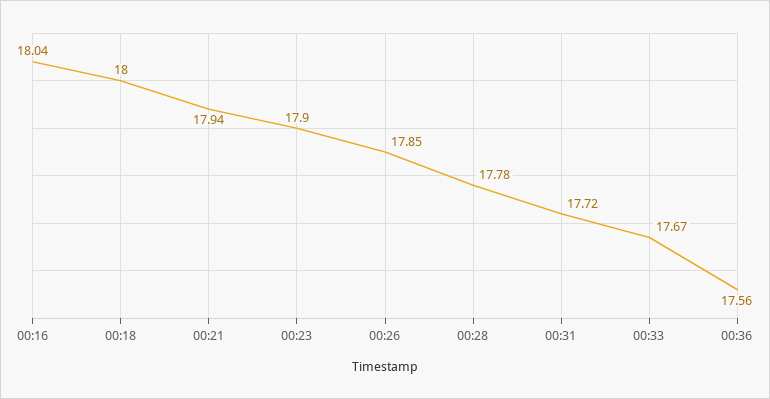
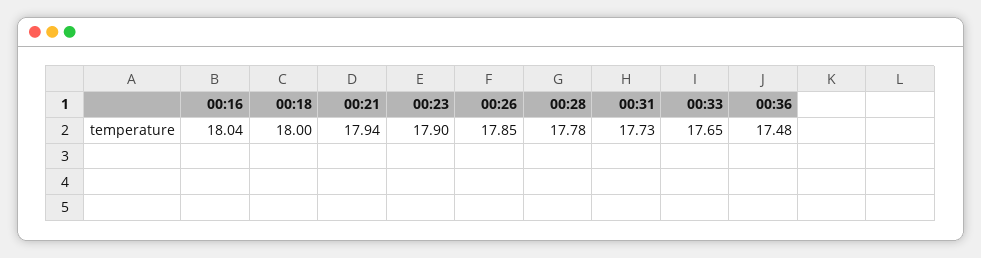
  {
    "00:16": 18.04,
    "00:18": 18,
    "00:21": 17.94,
    "00:23": 17.9,
    "00:26": 17.85,
    "00:28": 17.78,
-   "00:31": 17.72,
+   "00:31": 17.73,
-   "00:33": 17.67,
+   "00:33": 17.65,
-   "00:36": 17.56
+   "00:36": 17.48
  }

